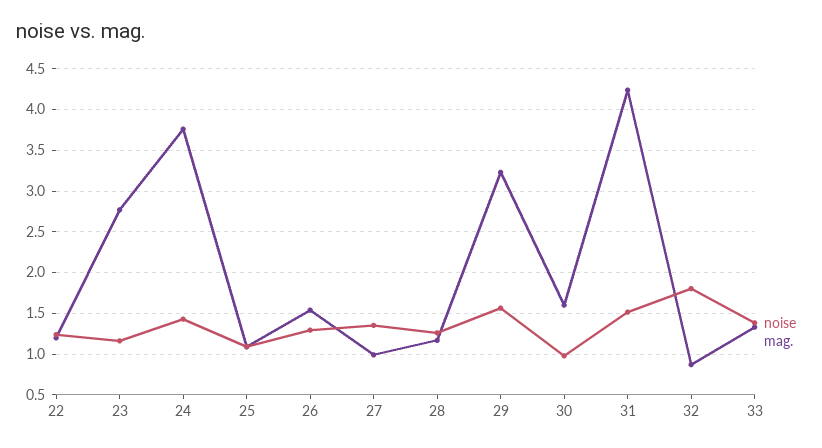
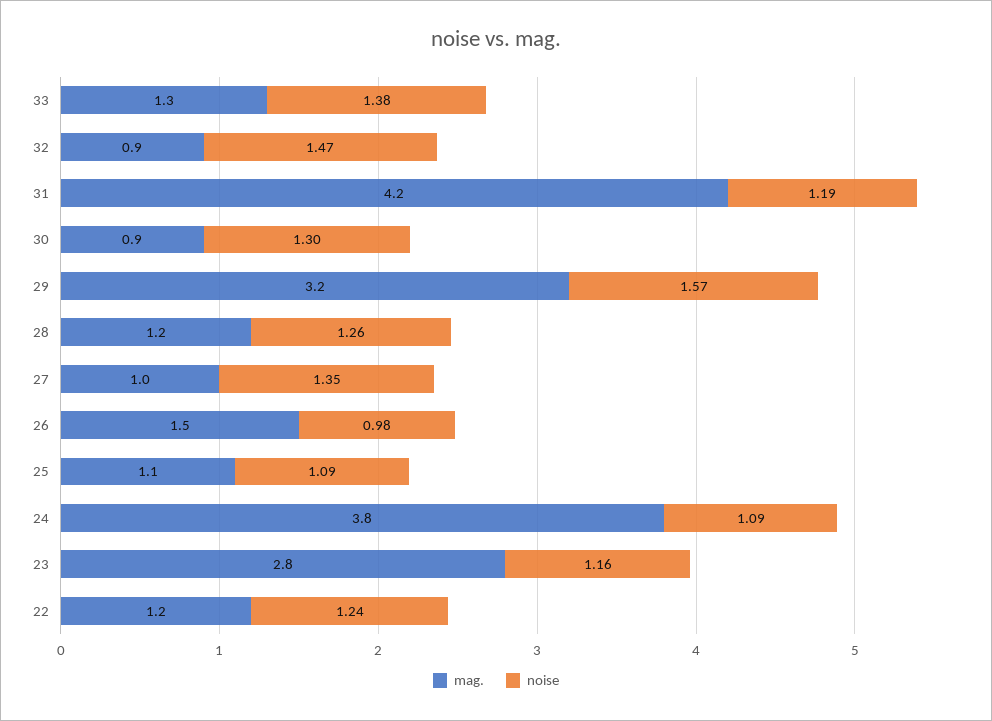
  {
    "noise": {
      "22": 1.24,
      "23": 1.16,
-     "24": 1.4,
+     "24": 1.09,
      "25": 1.09,
-     "26": 1.3,
+     "26": 0.98,
      "27": 1.35,
      "28": 1.26,
      "29": 1.57,
-     "30": 1,
+     "30": 1.3,
-     "31": 1.5,
+     "31": 1.19,
-     "32": 1.8,
+     "32": 1.47,
      "33": 1.38
    },
    "mag.": {
      "22": 1.2,
      "23": 2.8,
      "24": 3.8,
      "25": 1.1,
      "26": 1.5,
      "27": 1,
      "28": 1.2,
      "29": 3.2,
-     "30": 1.6,
+     "30": 0.9,
      "31": 4.2,
      "32": 0.9,
      "33": 1.3
    }
  }

